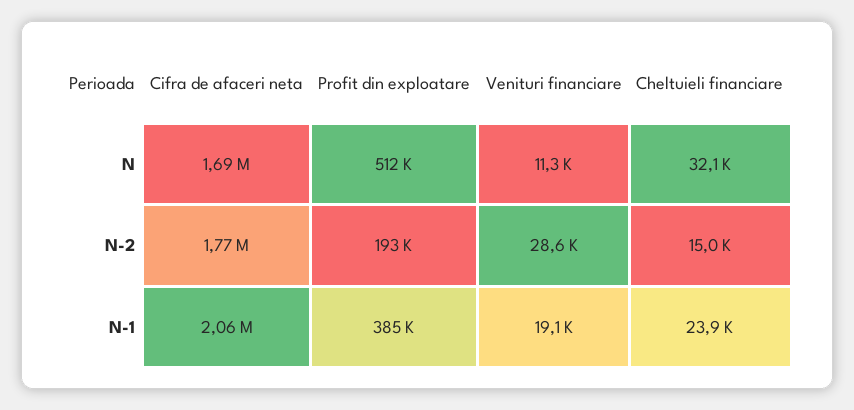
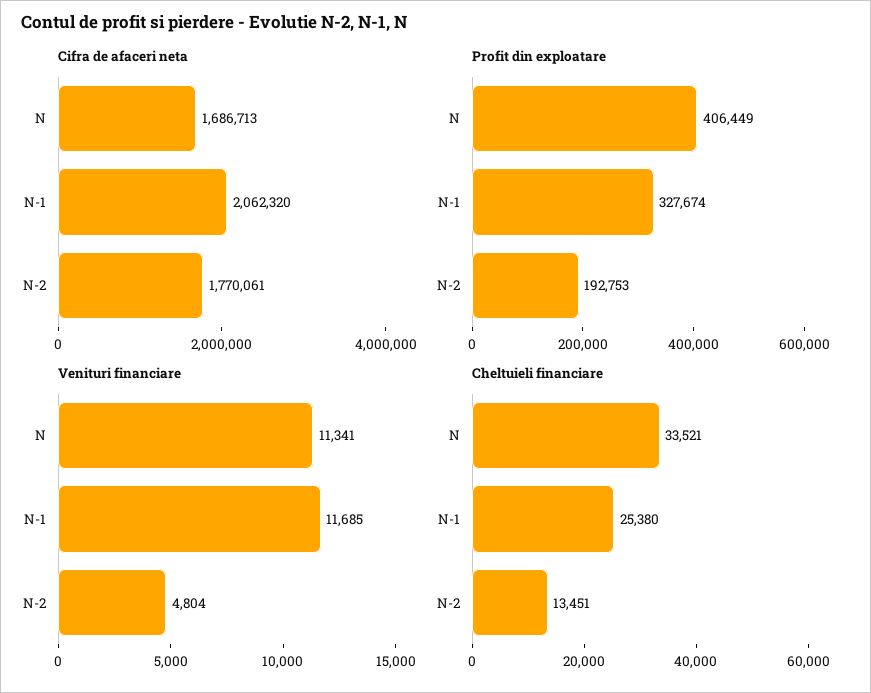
  {
    "Cifra de afaceri neta": {
      "N": 1686713,
      "N-2": 1770061,
      "N-1": 2062320
    },
    "Profit din exploatare": {
-     "N": 512000,
+     "N": 406449,
      "N-2": 192753,
-     "N-1": 385000
+     "N-1": 327674
    },
    "Venituri financiare": {
      "N": 11341,
-     "N-2": 28600,
+     "N-2": 4804,
-     "N-1": 19100
+     "N-1": 11685
    },
    "Cheltuieli financiare": {
-     "N": 32100,
+     "N": 33521,
-     "N-2": 15000,
+     "N-2": 13451,
-     "N-1": 23900
+     "N-1": 25380
    }
  }

